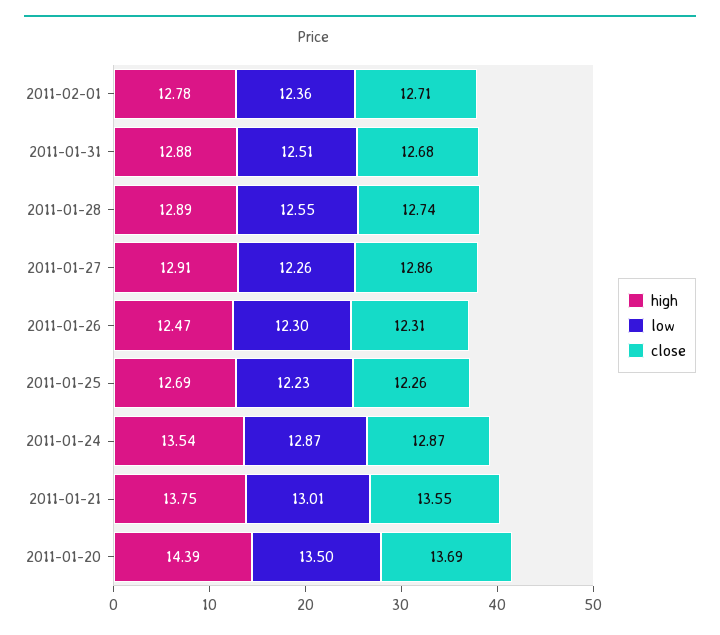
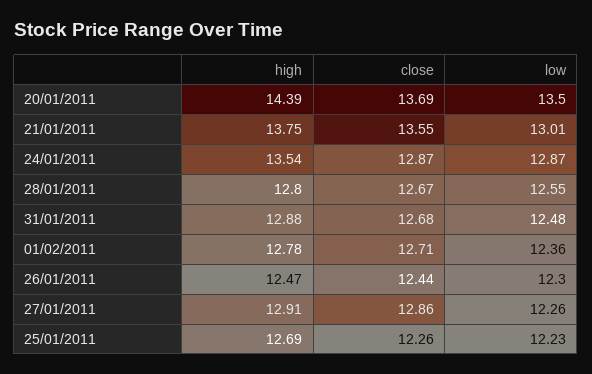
  {
    "high": {
      "2011-02-01": 12.78,
      "2011-01-31": 12.88,
-     "2011-01-28": 12.89,
+     "2011-01-28": 12.8,
      "2011-01-27": 12.91,
      "2011-01-26": 12.47,
      "2011-01-25": 12.69,
      "2011-01-24": 13.54,
      "2011-01-21": 13.75,
      "2011-01-20": 14.39
    },
    "low": {
      "2011-02-01": 12.36,
-     "2011-01-31": 12.51,
+     "2011-01-31": 12.48,
      "2011-01-28": 12.55,
      "2011-01-27": 12.26,
      "2011-01-26": 12.3,
      "2011-01-25": 12.23,
      "2011-01-24": 12.87,
      "2011-01-21": 13.01,
      "2011-01-20": 13.5
    },
    "close": {
      "2011-02-01": 12.71,
      "2011-01-31": 12.68,
-     "2011-01-28": 12.74,
+     "2011-01-28": 12.67,
      "2011-01-27": 12.86,
-     "2011-01-26": 12.31,
+     "2011-01-26": 12.44,
      "2011-01-25": 12.26,
      "2011-01-24": 12.87,
      "2011-01-21": 13.55,
      "2011-01-20": 13.69
    }
  }

